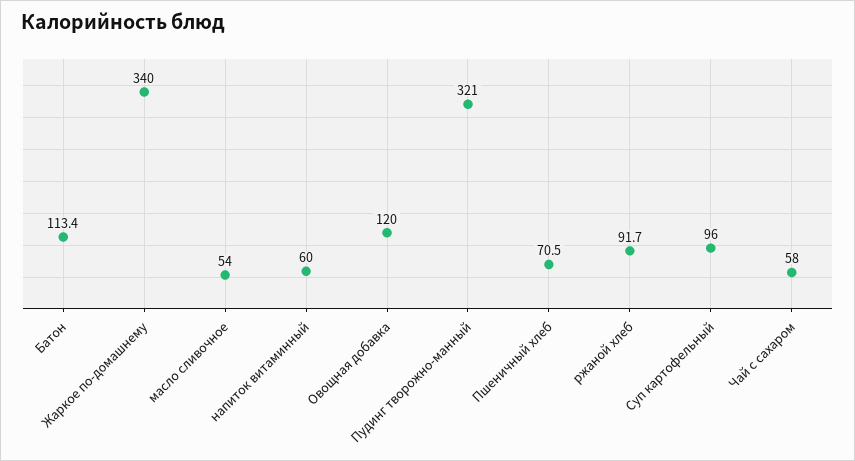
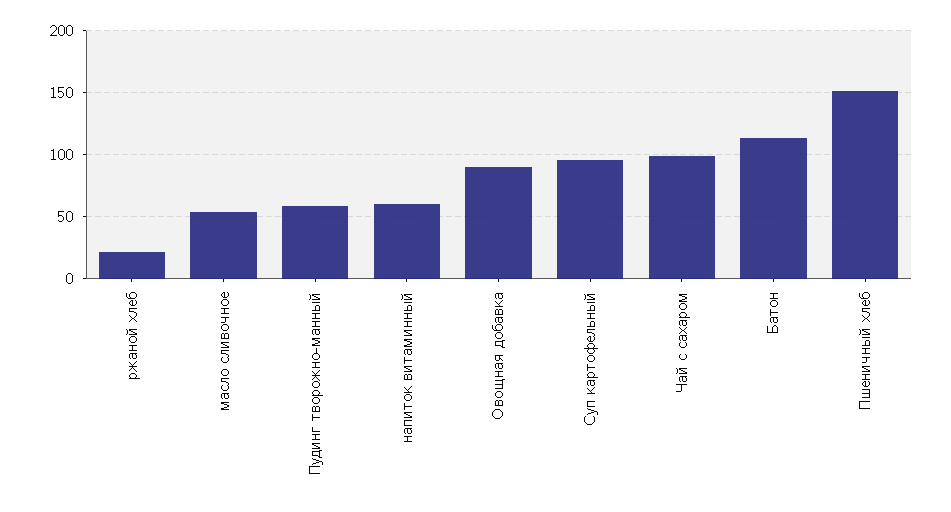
  {
    "Батон": 113.4,
-   "Жаркое по-домашнему": 340,
    "масло сливочное": 54,
    "напиток витаминный": 60,
-   "Овощная добавка": 120,
+   "Овощная добавка": 90,
-   "Пудинг творожно-манный": 321,
+   "Пудинг творожно-манный": 60,
-   "Пшеничный хлеб": 70.5,
+   "Пшеничный хлеб": 150,
-   "ржаной хлеб": 91.7,
+   "ржаной хлеб": 20,
    "Суп картофельный": 96,
-   "Чай с сахаром": 58
+   "Чай с сахаром": 100
  }

